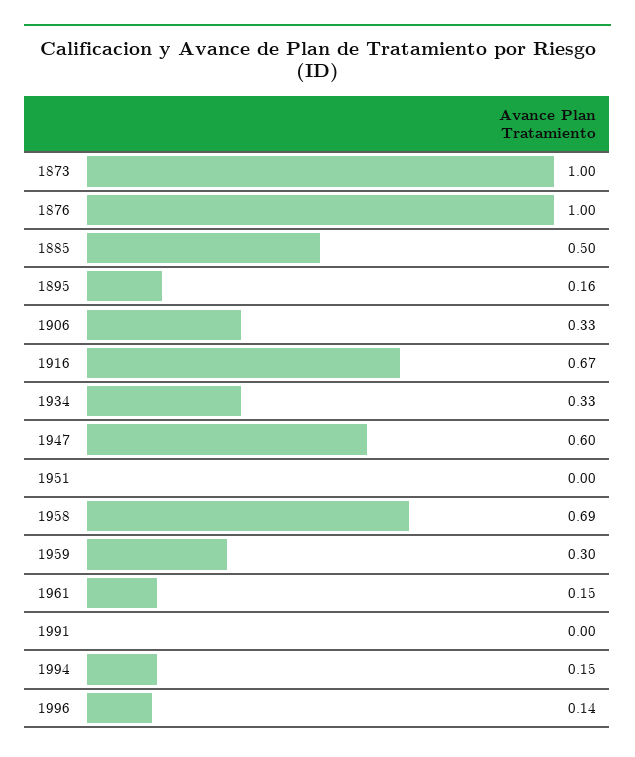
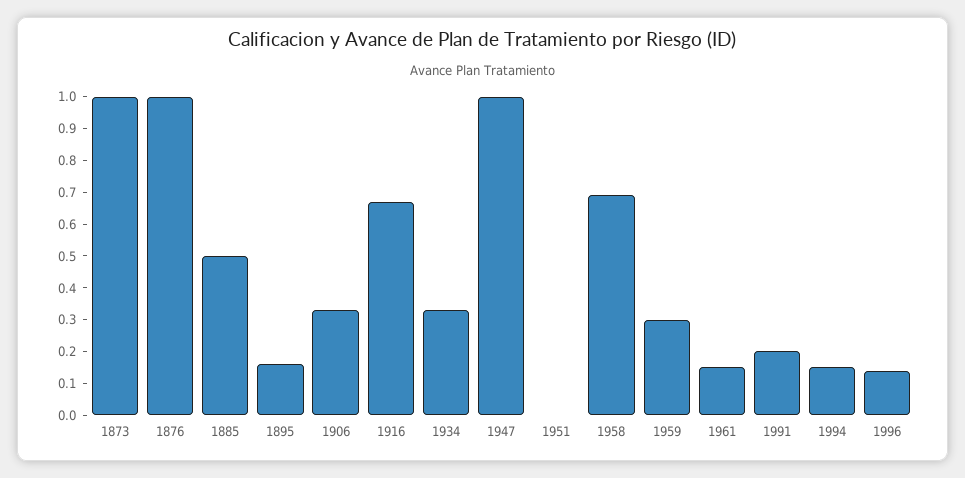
  {
    "1873": 1,
    "1876": 1,
    "1885": 0.5,
    "1895": 0.16,
    "1906": 0.33,
    "1916": 0.67,
    "1934": 0.33,
-   "1947": 0.6,
+   "1947": 1,
    "1951": 0,
    "1958": 0.69,
    "1959": 0.3,
    "1961": 0.15,
-   "1991": 0,
+   "1991": 0.2,
    "1994": 0.15,
    "1996": 0.14
  }

